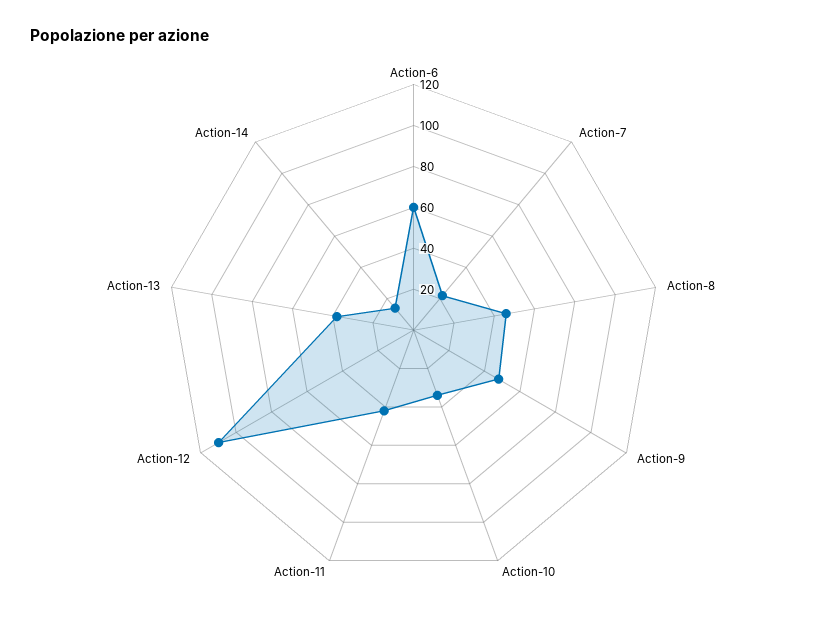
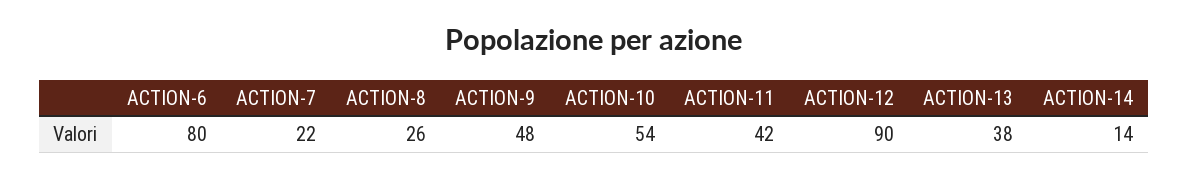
  {
-   "Action-6": 60,
+   "Action-6": 80,
    "Action-7": 22,
-   "Action-8": 45,
+   "Action-8": 26,
    "Action-9": 48,
-   "Action-10": 35,
+   "Action-10": 54,
    "Action-11": 42,
-   "Action-12": 110,
+   "Action-12": 90,
    "Action-13": 38,
    "Action-14": 14
  }

